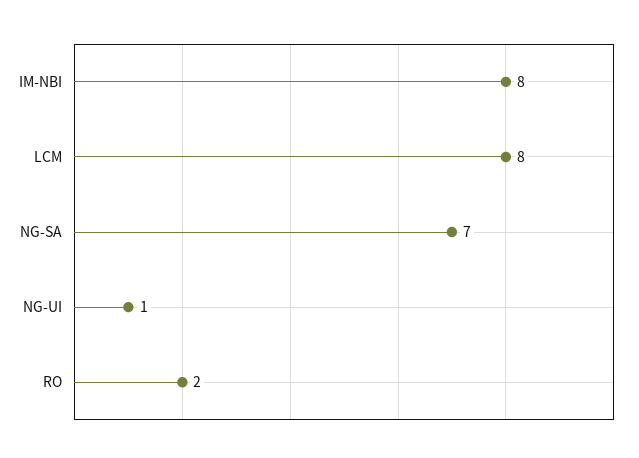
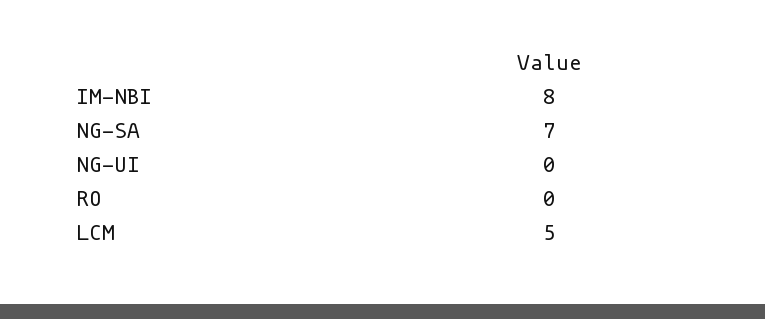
  {
    "IM-NBI": 8,
-   "LCM": 8,
+   "LCM": 5,
    "NG-SA": 7,
-   "NG-UI": 1,
+   "NG-UI": 0,
-   "RO": 2
+   "RO": 0
  }

